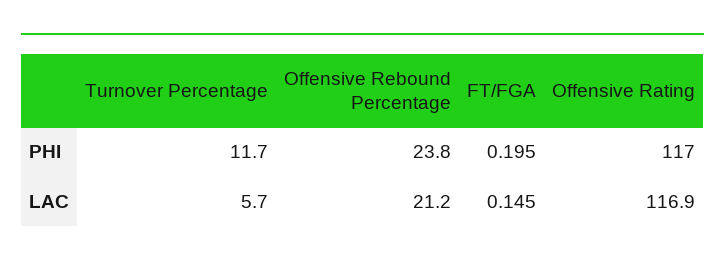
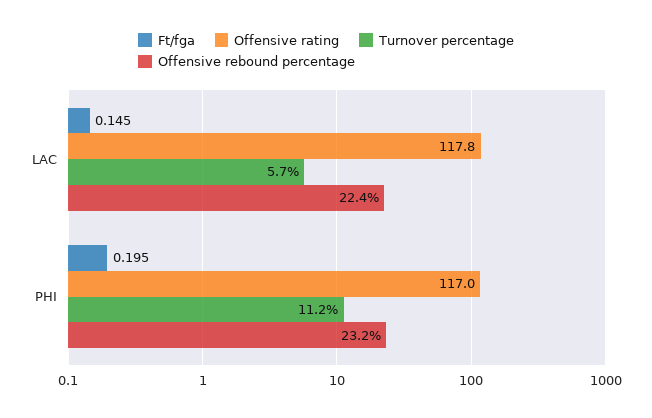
  {
    "Turnover Percentage": {
-     "PHI": 11.7,
+     "PHI": 11.2,
      "LAC": 5.7
    },
    "Offensive Rebound Percentage": {
-     "PHI": 23.8,
+     "PHI": 23.2,
-     "LAC": 21.2
+     "LAC": 22.4
    },
    "FT/FGA": {
      "PHI": 0.195,
      "LAC": 0.145
    },
    "Offensive Rating": {
      "PHI": 117,
-     "LAC": 116.9
+     "LAC": 117.8
    }
  }

